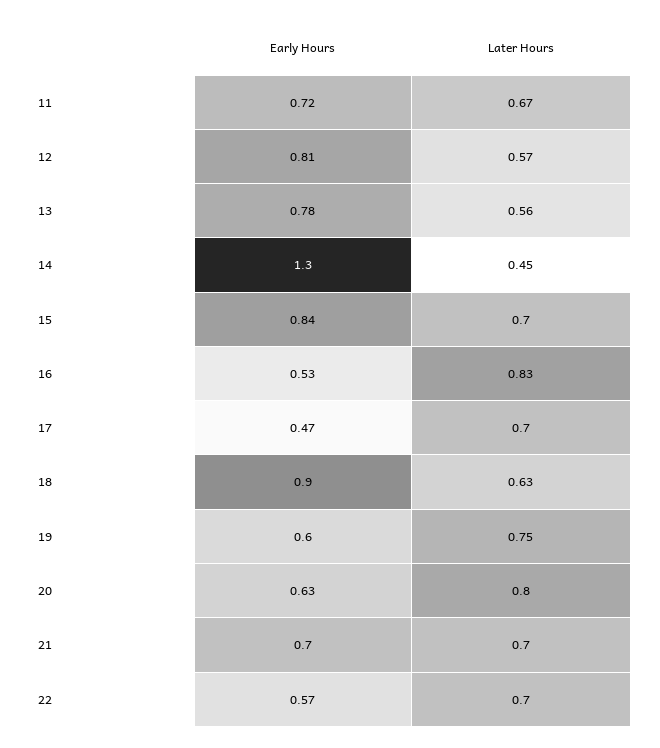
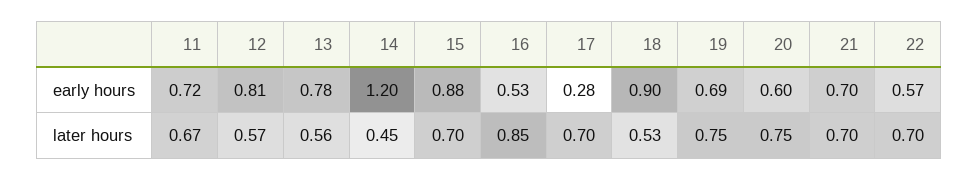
  {
    "Early Hours": {
      "11": 0.72,
      "12": 0.81,
      "13": 0.78,
-     "14": 1.3,
+     "14": 1.2,
-     "15": 0.84,
+     "15": 0.88,
      "16": 0.53,
-     "17": 0.47,
+     "17": 0.28,
      "18": 0.9,
-     "19": 0.6,
+     "19": 0.69,
-     "20": 0.63,
+     "20": 0.6,
      "21": 0.7,
      "22": 0.57
    },
    "Later Hours": {
      "11": 0.67,
      "12": 0.57,
      "13": 0.56,
      "14": 0.45,
      "15": 0.7,
-     "16": 0.83,
+     "16": 0.85,
      "17": 0.7,
-     "18": 0.63,
+     "18": 0.53,
      "19": 0.75,
-     "20": 0.8,
+     "20": 0.75,
      "21": 0.7,
      "22": 0.7
    }
  }

